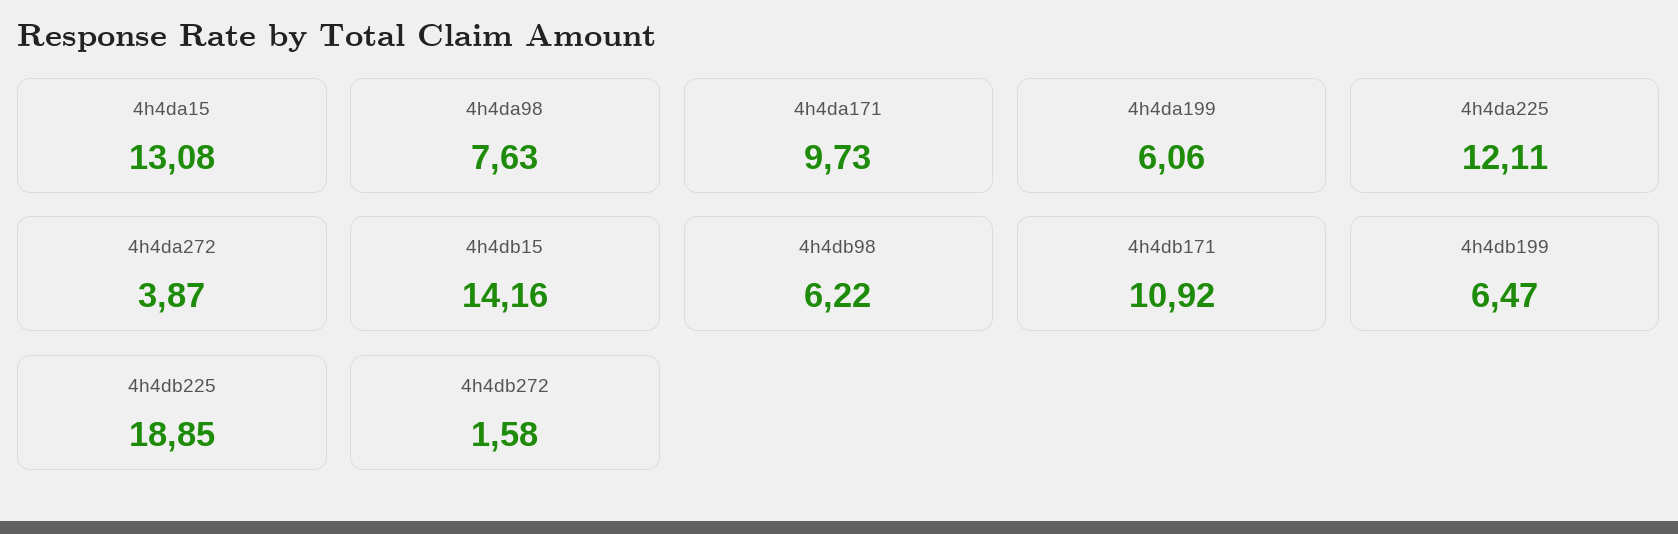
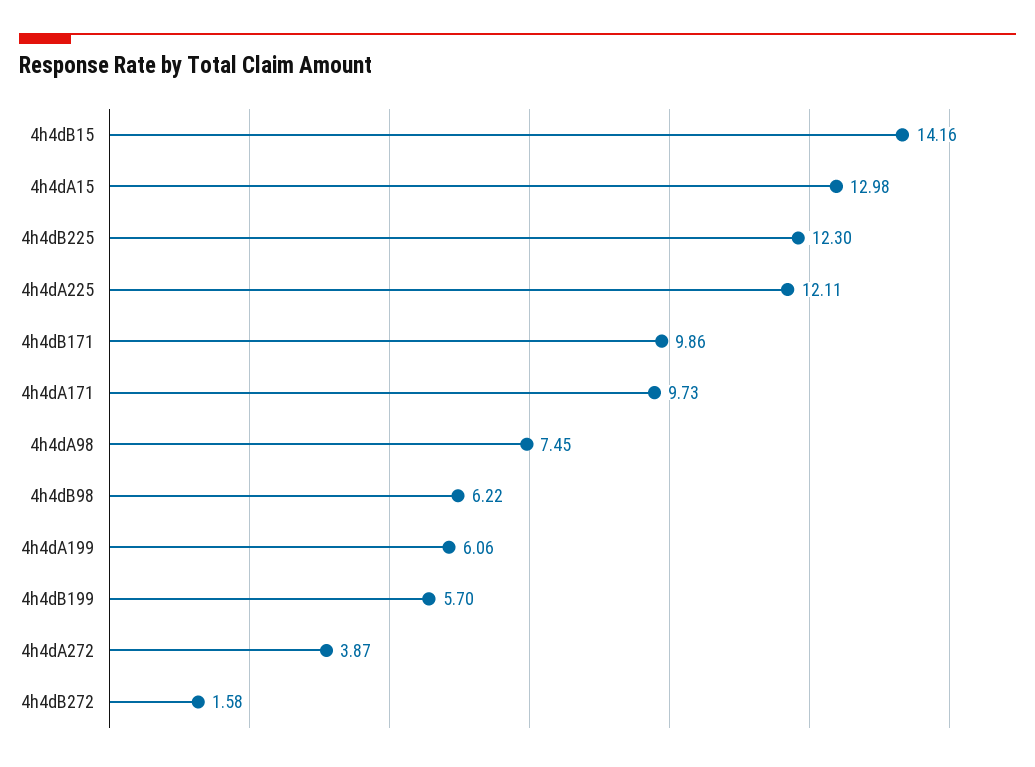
  {
-   "4h4da15": 13.08,
+   "4h4da15": 12.98,
-   "4h4da98": 7.63,
+   "4h4da98": 7.45,
    "4h4da171": 9.73,
    "4h4da199": 6.06,
    "4h4da225": 12.11,
    "4h4da272": 3.87,
    "4h4db15": 14.16,
    "4h4db98": 6.22,
-   "4h4db171": 10.92,
+   "4h4db171": 9.86,
-   "4h4db199": 6.47,
+   "4h4db199": 5.7,
-   "4h4db225": 18.85,
+   "4h4db225": 12.3,
    "4h4db272": 1.58
  }

